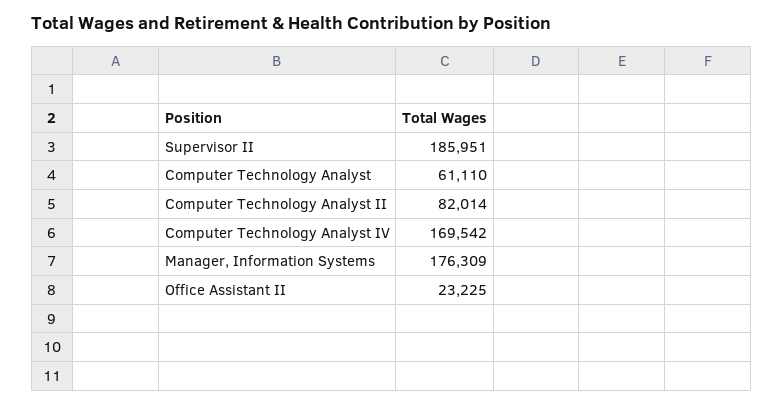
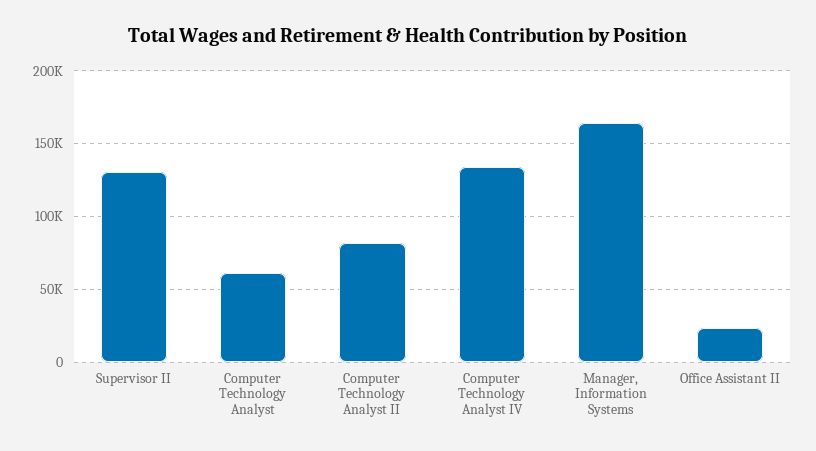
  {
-   "Supervisor II": 185951,
+   "Supervisor II": 130000,
    "Computer Technology Analyst": 61110,
    "Computer Technology Analyst II": 82014,
-   "Computer Technology Analyst IV": 169542,
+   "Computer Technology Analyst IV": 135000,
-   "Manager, Information Systems": 176309,
+   "Manager, Information Systems": 165000,
    "Office Assistant II": 23225
  }

